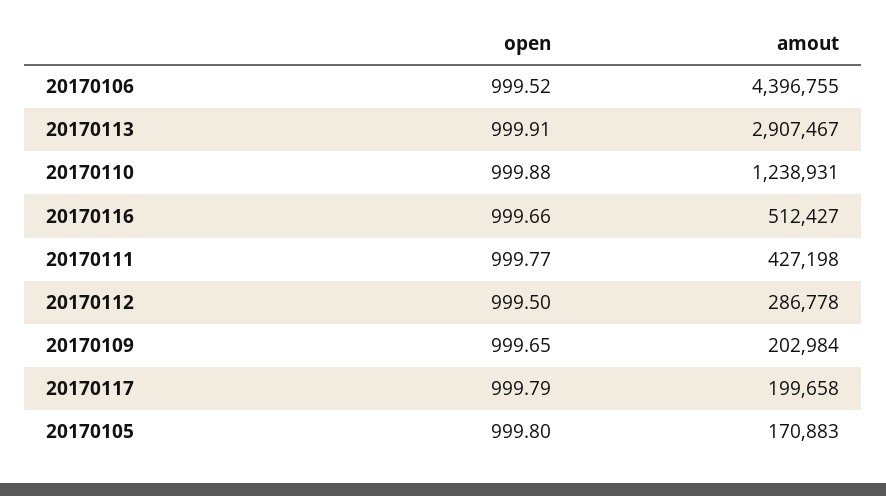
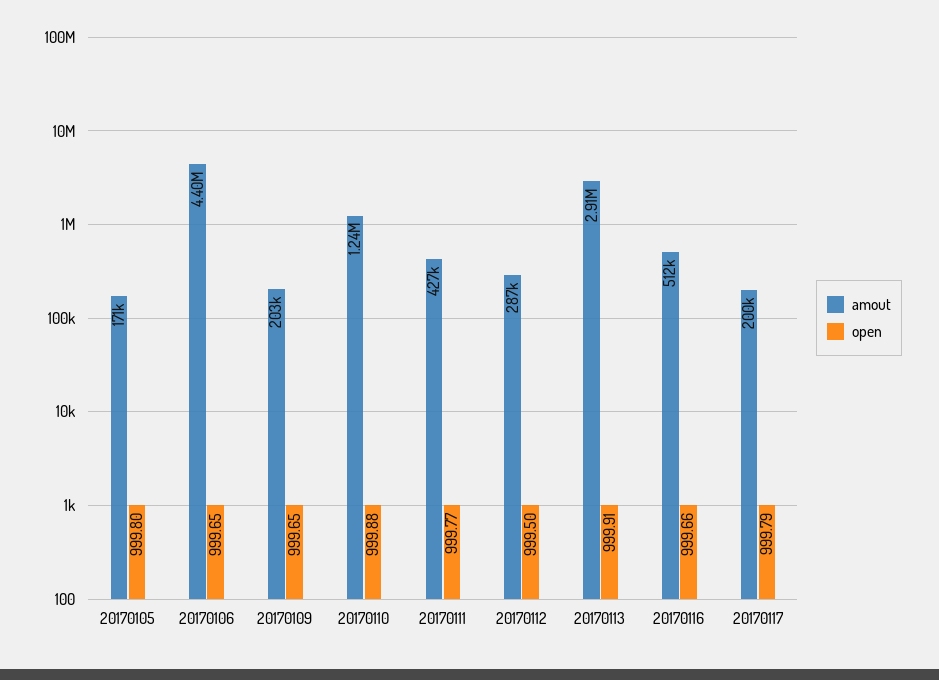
  {
    "open": {
-     "20170106": 999.52,
+     "20170106": 999.65,
      "20170113": 999.91,
      "20170110": 999.88,
      "20170116": 999.66,
      "20170111": 999.77,
      "20170112": 999.5,
      "20170109": 999.65,
      "20170117": 999.79,
      "20170105": 999.8
    },
    "amout": {
      "20170106": 4396755,
      "20170113": 2907467,
      "20170110": 1238931,
      "20170116": 512427,
      "20170111": 427198,
      "20170112": 286778,
      "20170109": 202984,
      "20170117": 199658,
      "20170105": 170883
    }
  }

